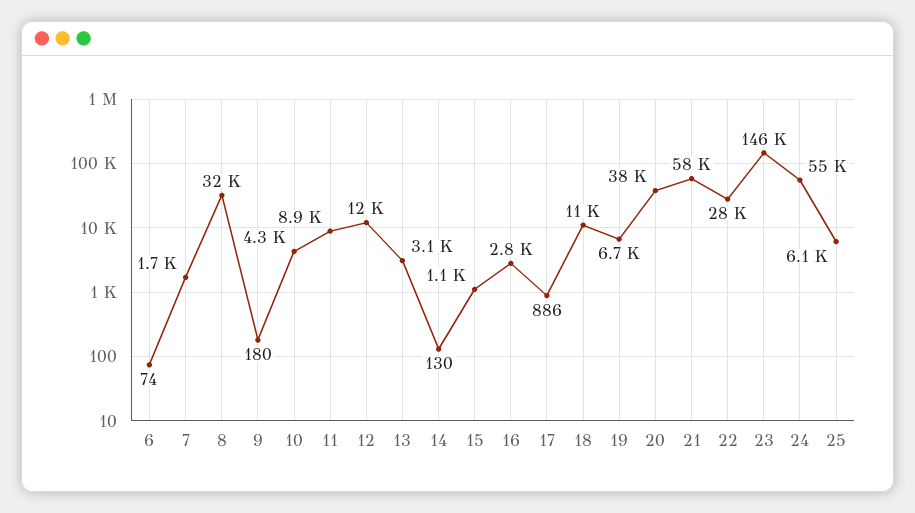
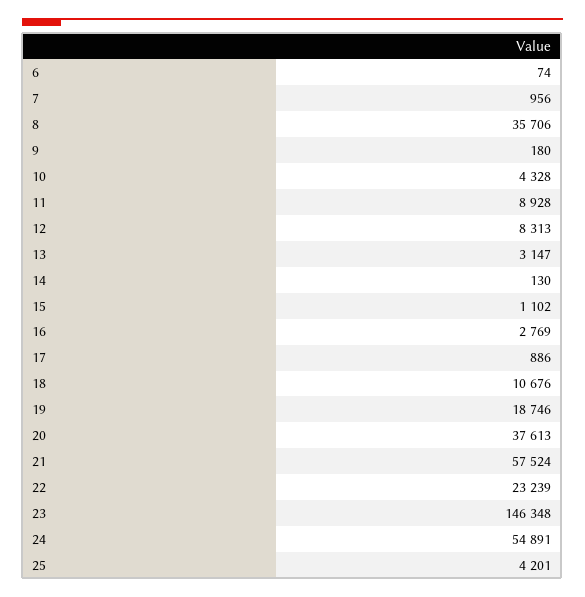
  {
    "6": 74,
-   "7": 1700,
+   "7": 956,
-   "8": 32000,
+   "8": 35706,
    "9": 180,
    "10": 4328,
    "11": 8928,
-   "12": 12000,
+   "12": 8313,
    "13": 3147,
    "14": 130,
    "15": 1102,
    "16": 2769,
    "17": 886,
    "18": 10676,
-   "19": 6700,
+   "19": 18746,
    "20": 37613,
    "21": 57524,
-   "22": 28000,
+   "22": 23239,
    "23": 146348,
    "24": 54891,
-   "25": 6100
+   "25": 4201
  }

